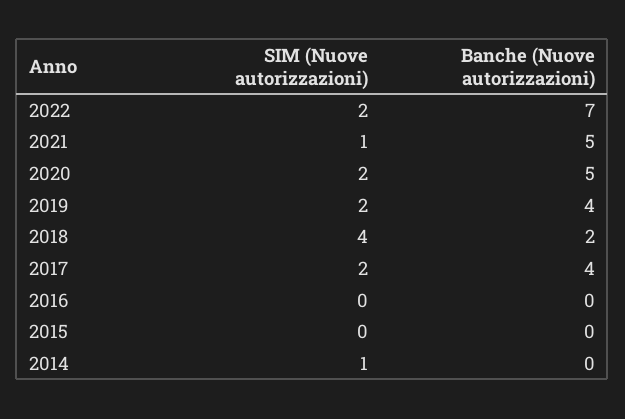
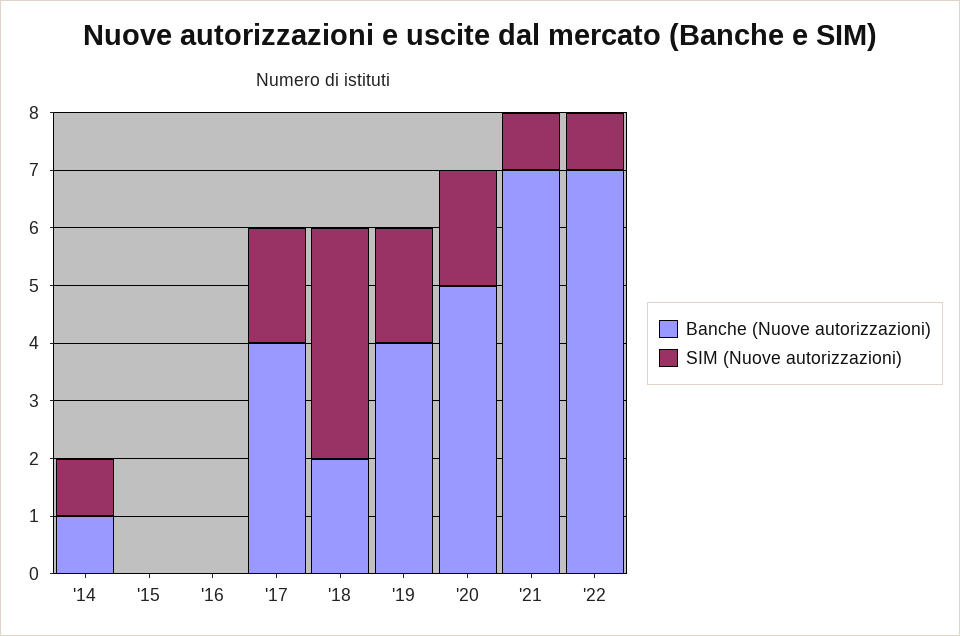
  {
    "SIM (Nuove autorizzazioni)": {
-     "2022": 2,
+     "2022": 1,
      "2021": 1,
      "2020": 2,
      "2019": 2,
      "2018": 4,
      "2017": 2,
      "2016": 0,
      "2015": 0,
      "2014": 1
    },
    "Banche (Nuove autorizzazioni)": {
      "2022": 7,
-     "2021": 5,
+     "2021": 7,
      "2020": 5,
      "2019": 4,
      "2018": 2,
      "2017": 4,
      "2016": 0,
      "2015": 0,
-     "2014": 0
+     "2014": 1
    }
  }

